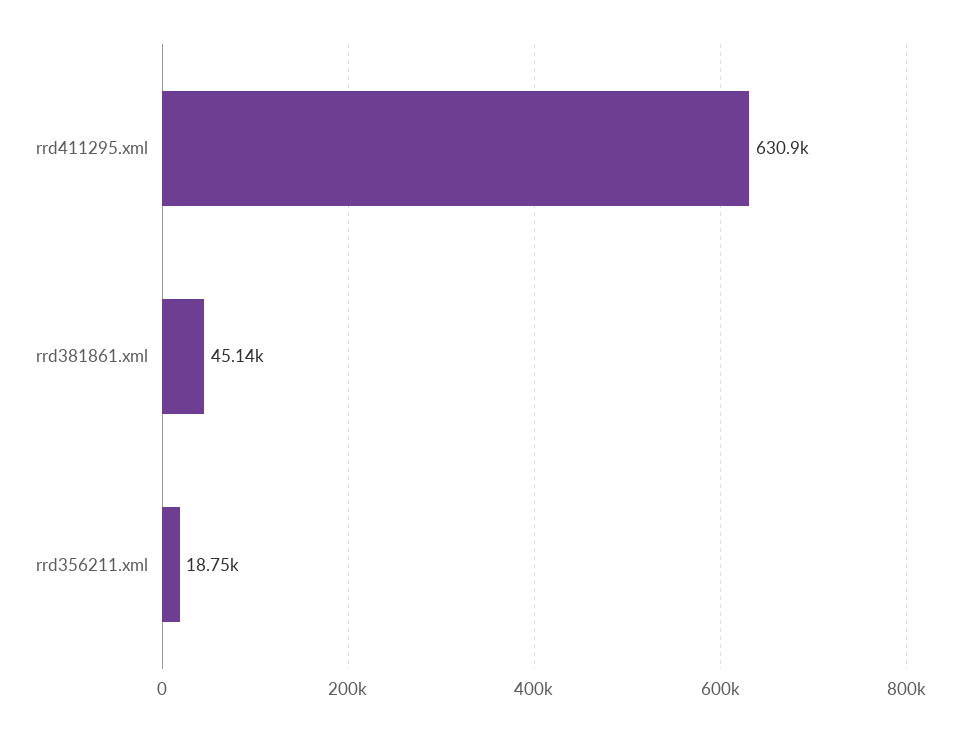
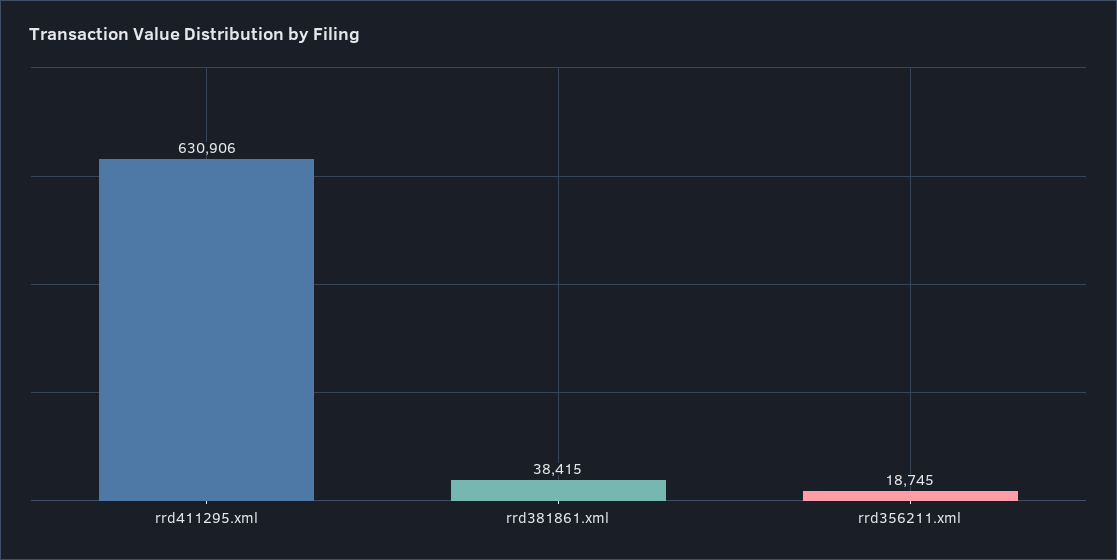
  {
    "rrd411295.xml": 630906,
-   "rrd381861.xml": 45140,
+   "rrd381861.xml": 38415,
    "rrd356211.xml": 18745
  }

